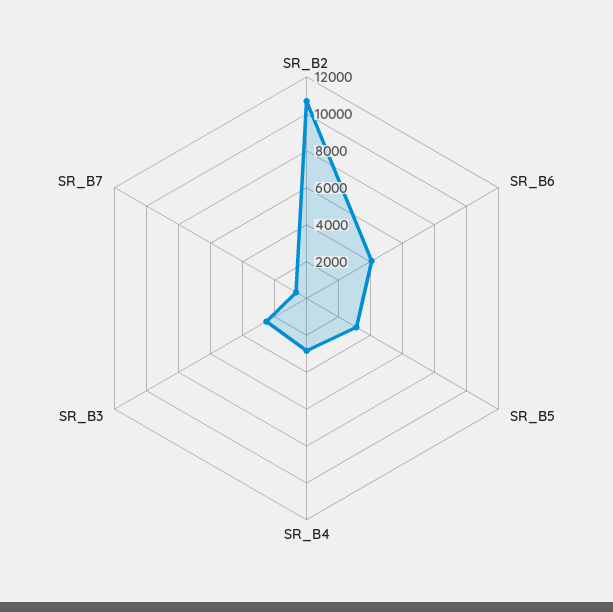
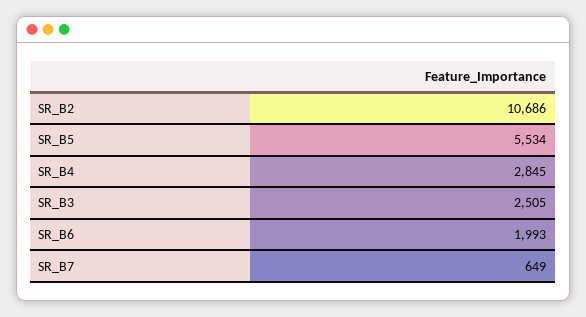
  {
    "SR_B2": 10686,
-   "SR_B6": 4000,
+   "SR_B6": 1993,
-   "SR_B5": 3000,
+   "SR_B5": 5534,
    "SR_B4": 2845,
    "SR_B3": 2505,
    "SR_B7": 649
  }

